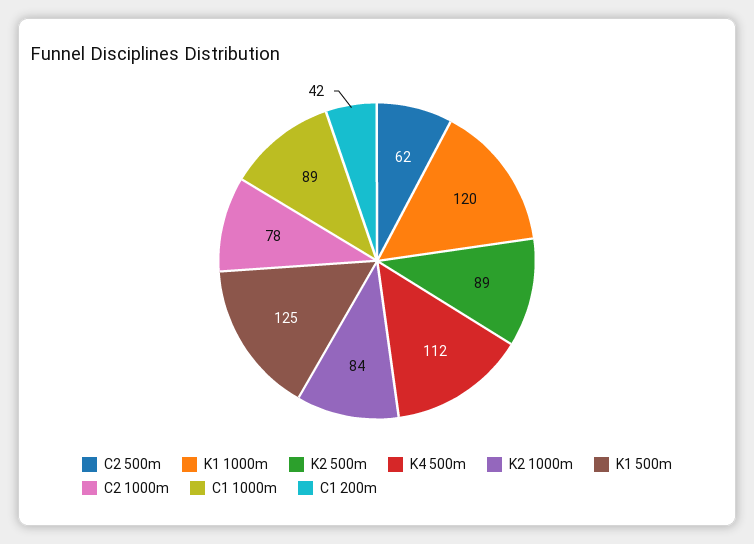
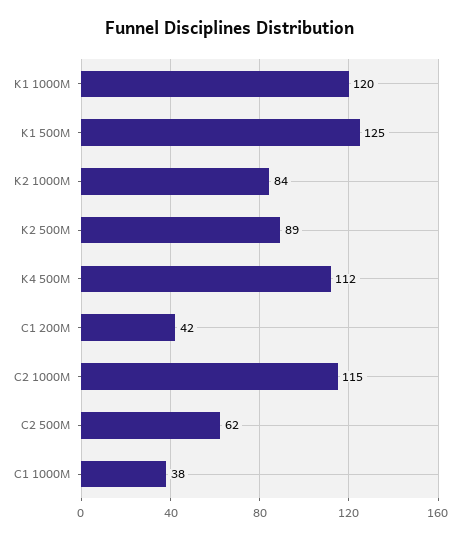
  {
    "C2 500m": 62,
    "K1 1000m": 120,
    "K2 500m": 89,
    "K4 500m": 112,
    "K2 1000m": 84,
    "K1 500m": 125,
-   "C2 1000m": 78,
+   "C2 1000m": 115,
-   "C1 1000m": 89,
+   "C1 1000m": 38,
    "C1 200m": 42
  }

